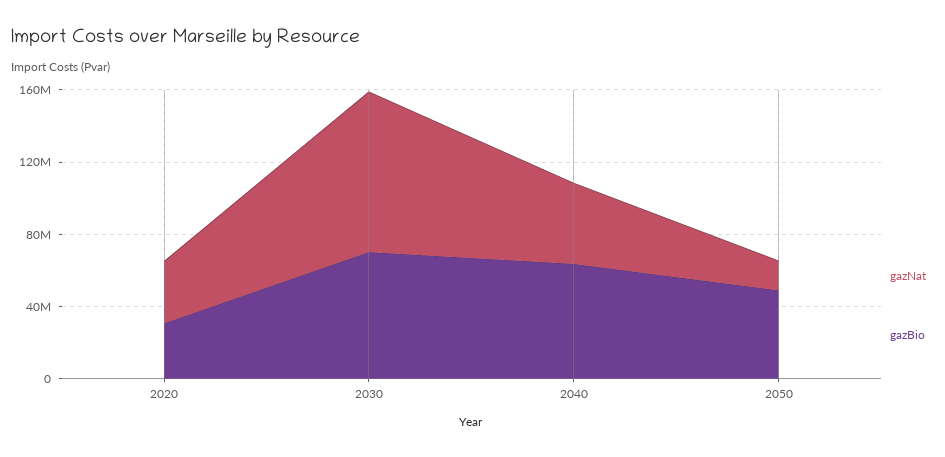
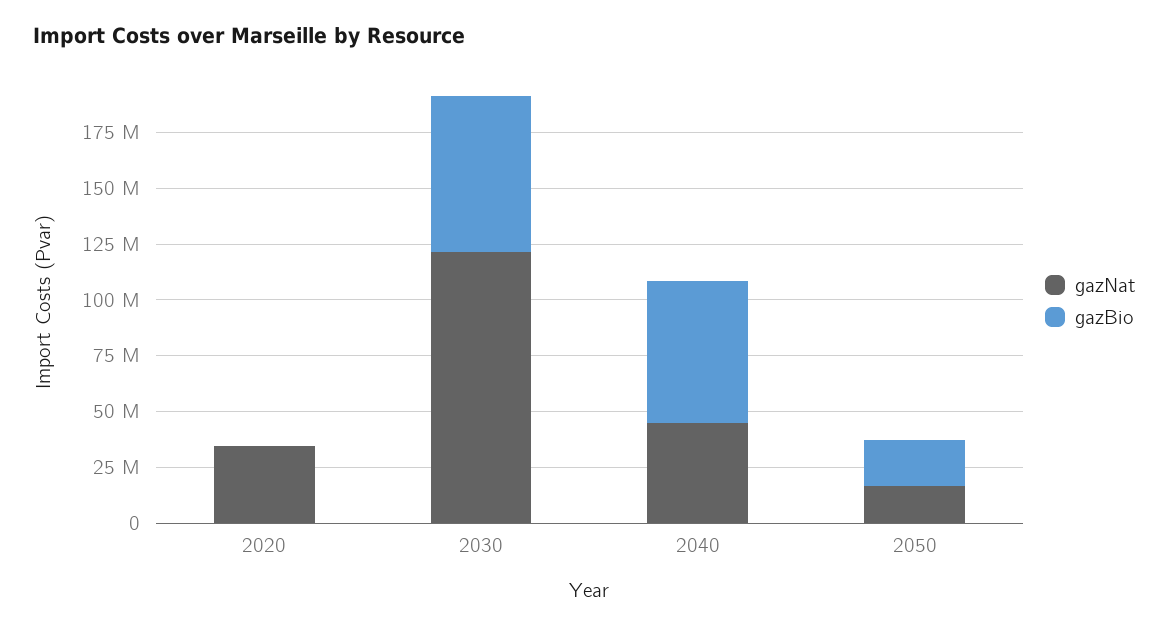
  {
    "gazNat": {
      "2020": 35000000,
-     "2030": 90000000,
+     "2030": 120000000,
      "2040": 45000000,
      "2050": 15000000
    },
    "gazBio": {
-     "2020": 30000000,
+     "2020": 0,
      "2030": 70000000,
      "2040": 65000000,
-     "2050": 50000000
+     "2050": 20000000
    }
  }

